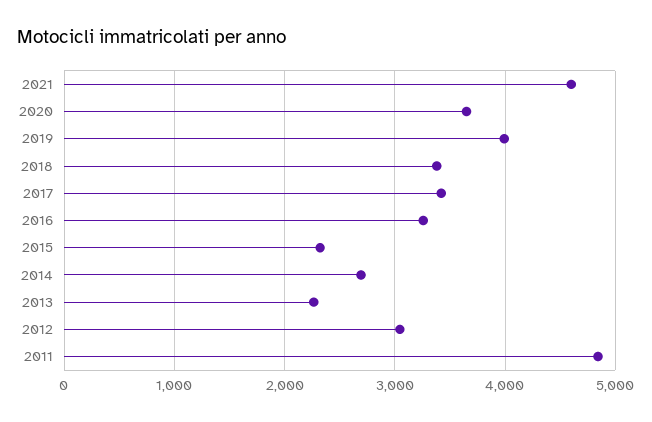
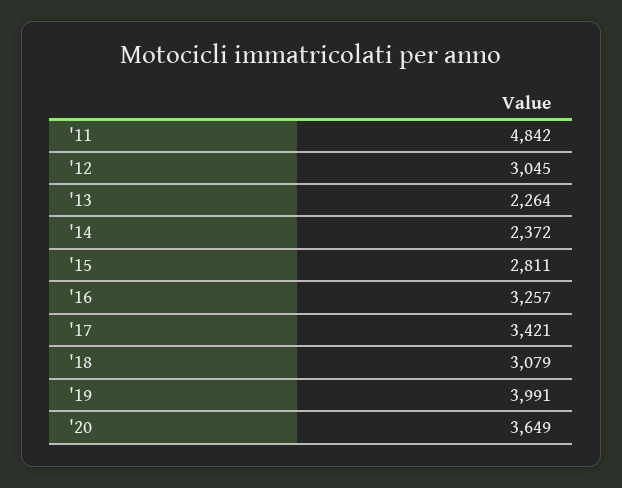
  {
-   "2021": 4600,
    "2020": 3649,
    "2019": 3991,
-   "2018": 3400,
+   "2018": 3079,
    "2017": 3421,
    "2016": 3257,
-   "2015": 2300,
+   "2015": 2811,
-   "2014": 2700,
+   "2014": 2372,
    "2013": 2264,
    "2012": 3045,
    "2011": 4842
  }

